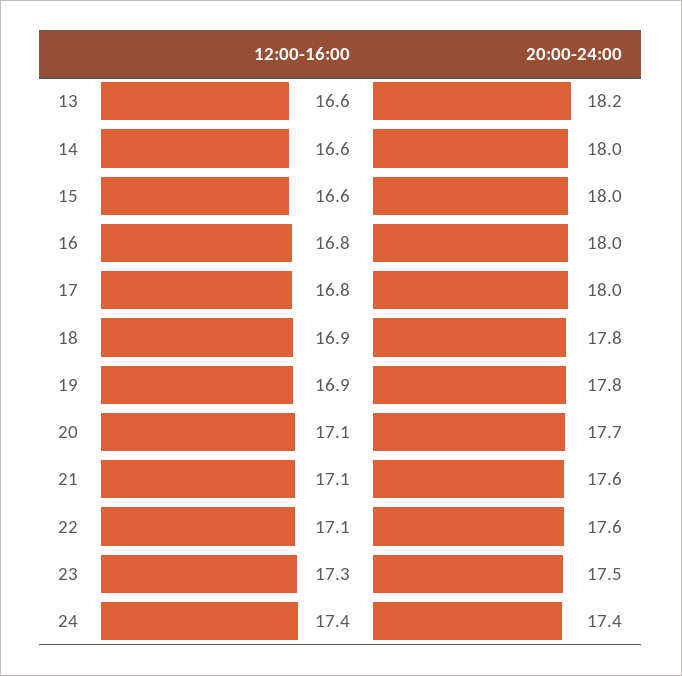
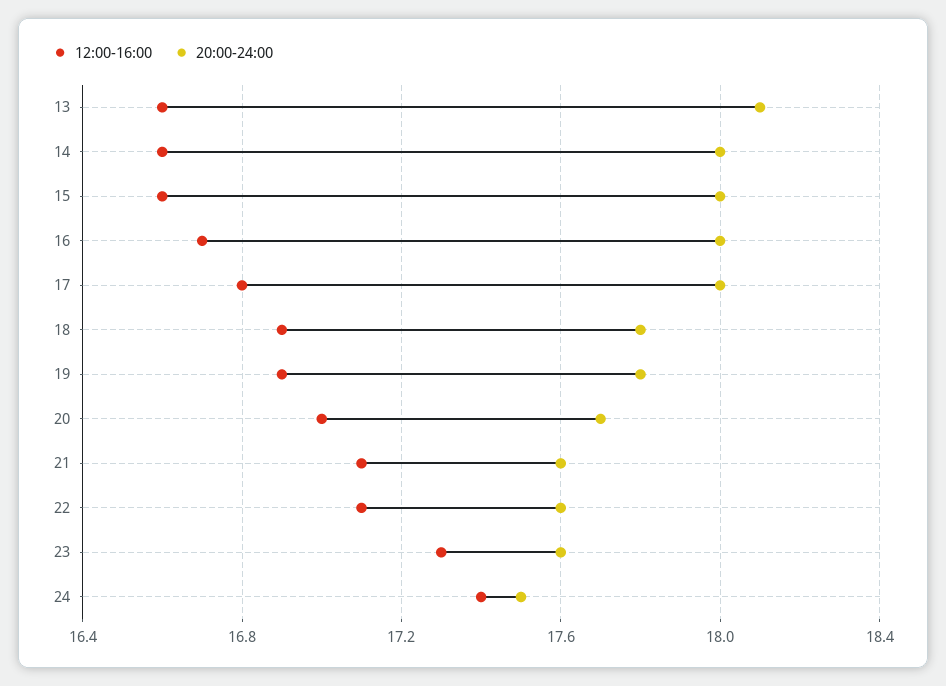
  {
    "12:00-16:00": {
      "13": 16.6,
      "14": 16.6,
      "15": 16.6,
-     "16": 16.8,
+     "16": 16.7,
      "17": 16.8,
      "18": 16.9,
      "19": 16.9,
-     "20": 17.1,
+     "20": 17,
      "21": 17.1,
      "22": 17.1,
      "23": 17.3,
      "24": 17.4
    },
    "20:00-24:00": {
-     "13": 18.2,
+     "13": 18.1,
      "14": 18,
      "15": 18,
      "16": 18,
      "17": 18,
      "18": 17.8,
      "19": 17.8,
      "20": 17.7,
      "21": 17.6,
      "22": 17.6,
-     "23": 17.5,
+     "23": 17.6,
-     "24": 17.4
+     "24": 17.5
    }
  }

